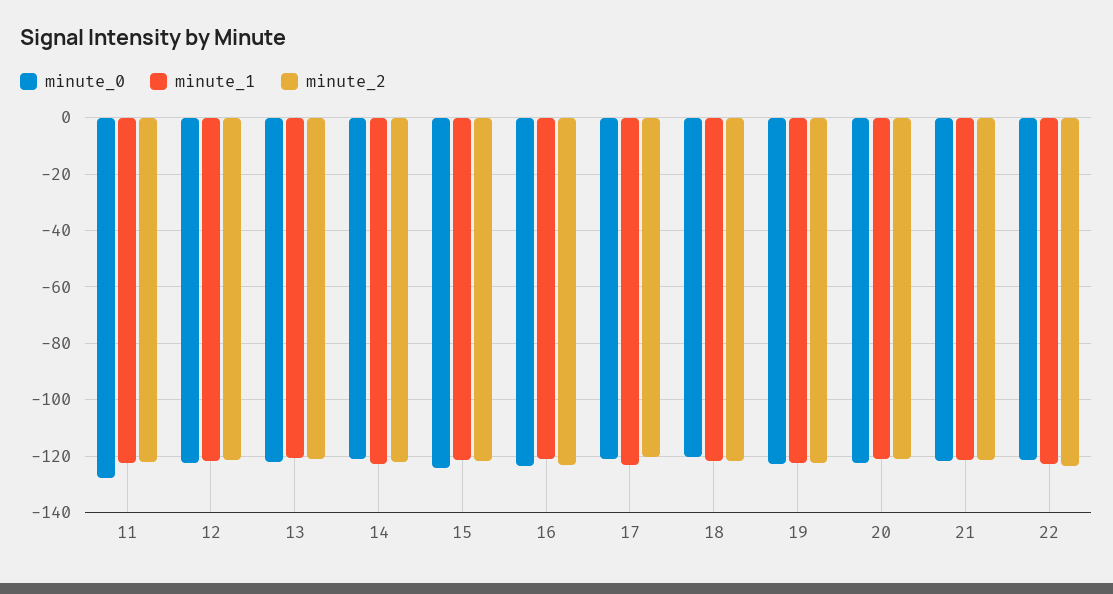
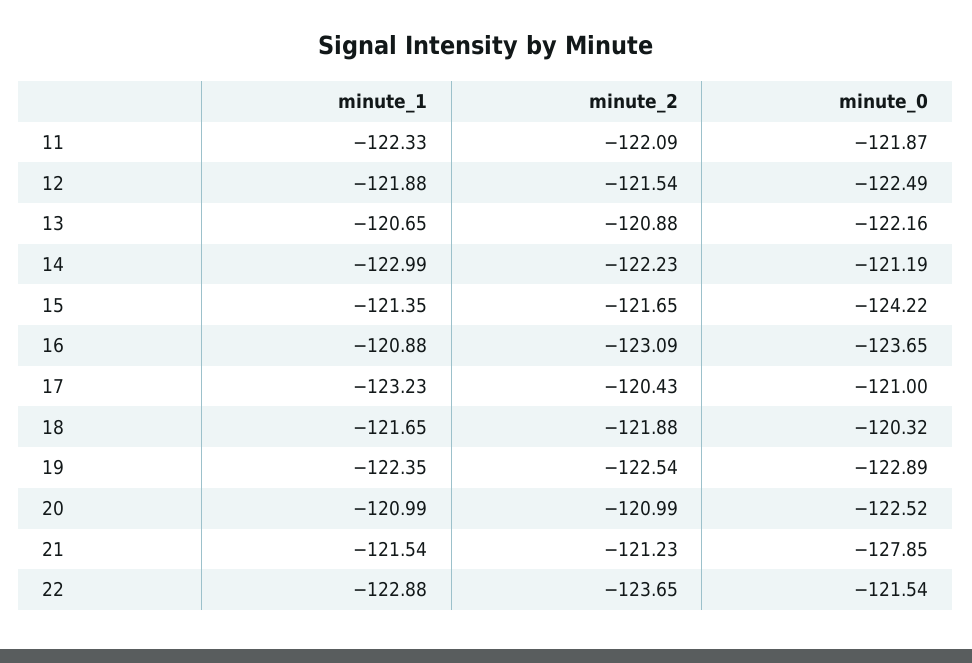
  {
    "minute_0": {
-     "11": -127.5,
+     "11": -121.87,
      "12": -122.49,
      "13": -122.16,
      "14": -121.19,
      "15": -124.22,
      "16": -123.65,
      "17": -121,
      "18": -120.32,
      "19": -122.89,
      "20": -122.52,
-     "21": -122.5,
+     "21": -127.85,
      "22": -121.54
    },
    "minute_1": {
      "11": -122.33,
      "12": -121.88,
      "13": -120.65,
      "14": -122.99,
      "15": -121.35,
      "16": -120.88,
      "17": -123.23,
      "18": -121.65,
      "19": -122.35,
      "20": -120.99,
      "21": -121.54,
      "22": -122.88
    },
    "minute_2": {
      "11": -122.09,
      "12": -121.54,
      "13": -120.88,
      "14": -122.23,
      "15": -121.65,
      "16": -123.09,
      "17": -120.43,
      "18": -121.88,
      "19": -122.54,
      "20": -120.99,
      "21": -121.23,
      "22": -123.65
    }
  }

